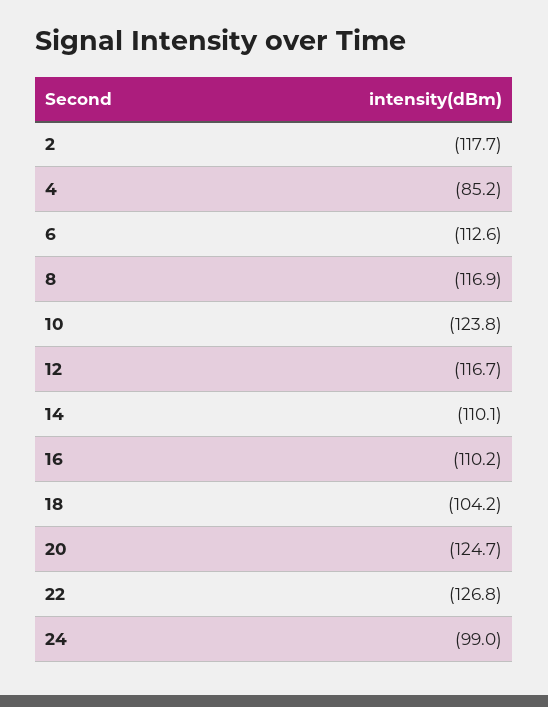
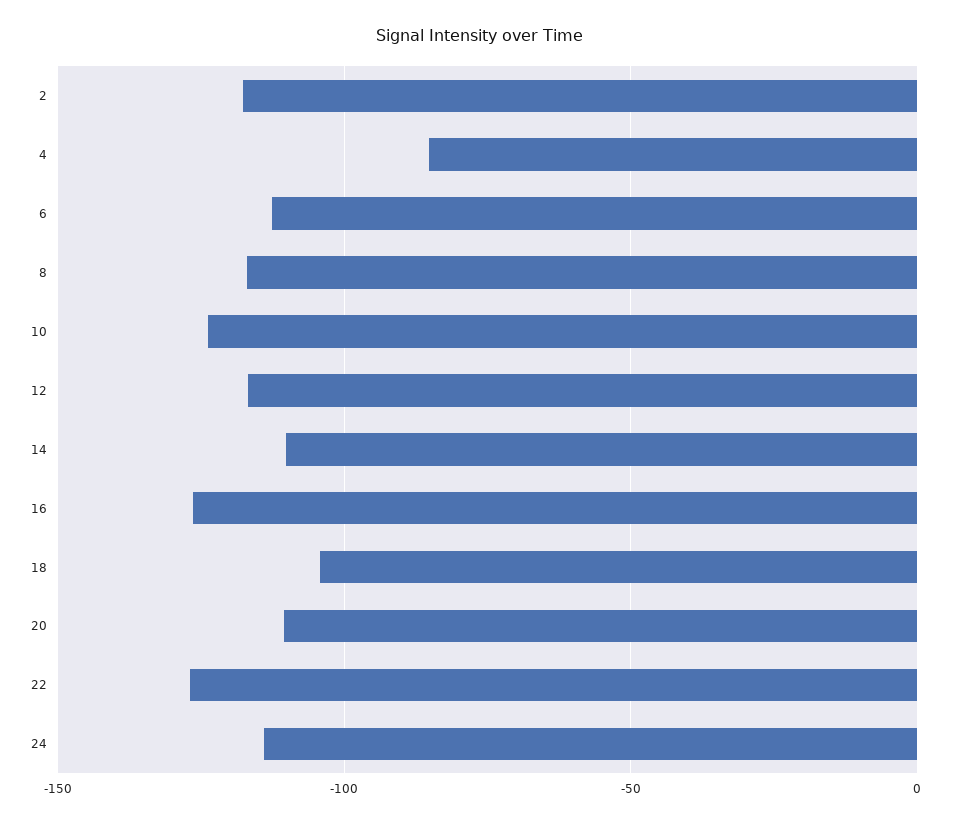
  {
    "2": -117.7,
    "4": -85.2,
    "6": -112.6,
    "8": -116.9,
    "10": -123.8,
    "12": -116.7,
    "14": -110.1,
-   "16": -110.2,
+   "16": -125,
    "18": -104.2,
-   "20": -124.7,
+   "20": -110,
    "22": -126.8,
-   "24": -99
+   "24": -115
  }

